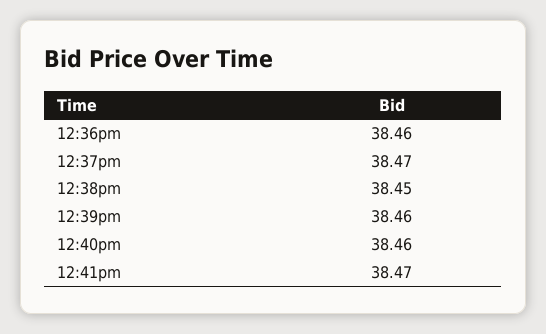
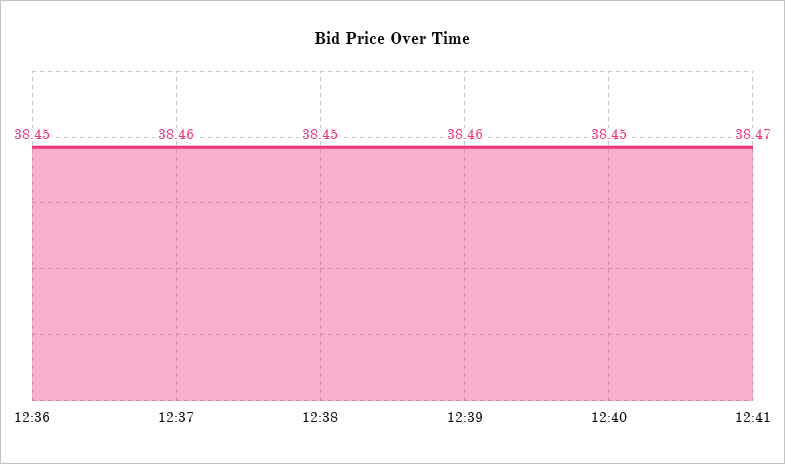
  {
-   "12:36pm": 38.46,
+   "12:36pm": 38.45,
-   "12:37pm": 38.47,
+   "12:37pm": 38.46,
    "12:38pm": 38.45,
    "12:39pm": 38.46,
-   "12:40pm": 38.46,
+   "12:40pm": 38.45,
    "12:41pm": 38.47
  }

